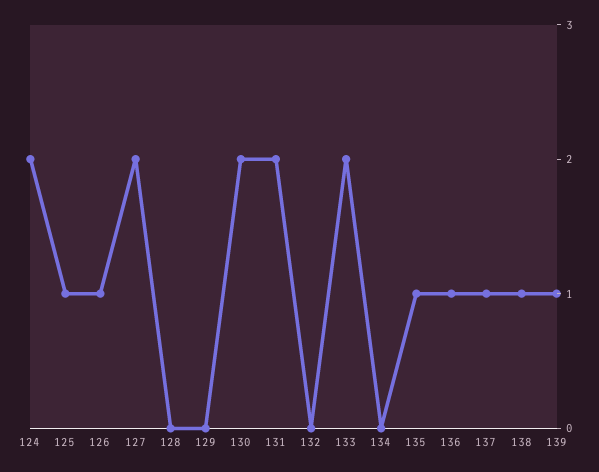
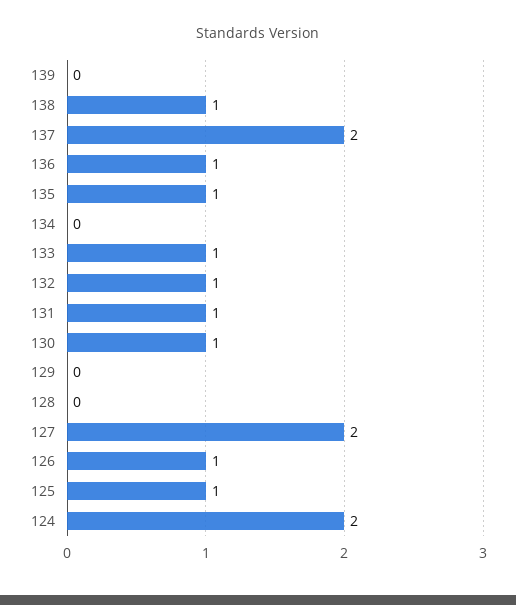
  {
    "124": 2,
    "125": 1,
    "126": 1,
    "127": 2,
    "128": 0,
    "129": 0,
-   "130": 2,
+   "130": 1,
-   "131": 2,
+   "131": 1,
-   "132": 0,
+   "132": 1,
-   "133": 2,
+   "133": 1,
    "134": 0,
    "135": 1,
    "136": 1,
-   "137": 1,
+   "137": 2,
    "138": 1,
-   "139": 1
+   "139": 0
  }

